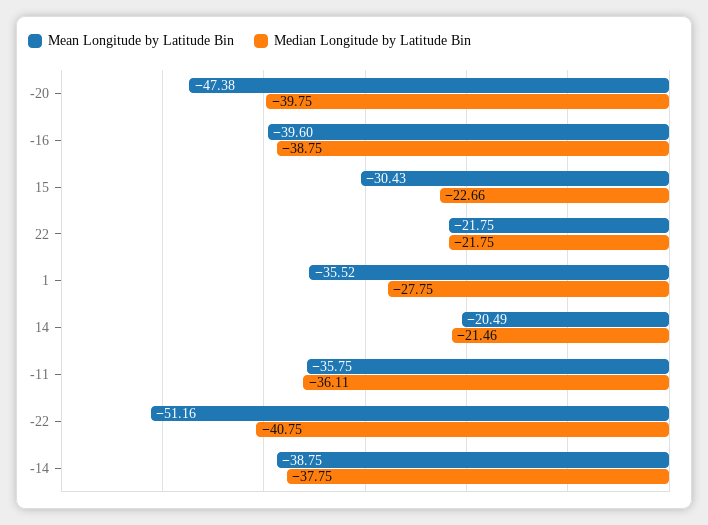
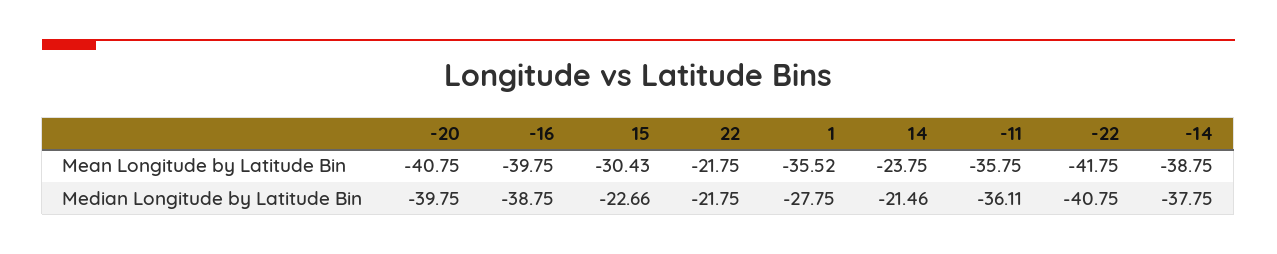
  {
    "Mean Longitude by Latitude Bin": {
-     "-20": -47.38,
+     "-20": -40.75,
-     "-16": -39.6,
+     "-16": -39.75,
      "15": -30.43,
      "22": -21.75,
      "1": -35.52,
-     "14": -20.49,
+     "14": -23.75,
      "-11": -35.75,
-     "-22": -51.16,
+     "-22": -41.75,
      "-14": -38.75
    },
    "Median Longitude by Latitude Bin": {
      "-20": -39.75,
      "-16": -38.75,
      "15": -22.66,
      "22": -21.75,
      "1": -27.75,
      "14": -21.46,
      "-11": -36.11,
      "-22": -40.75,
      "-14": -37.75
    }
  }

